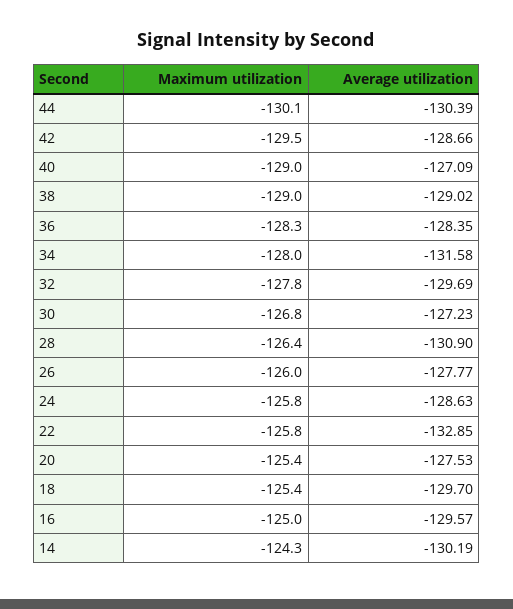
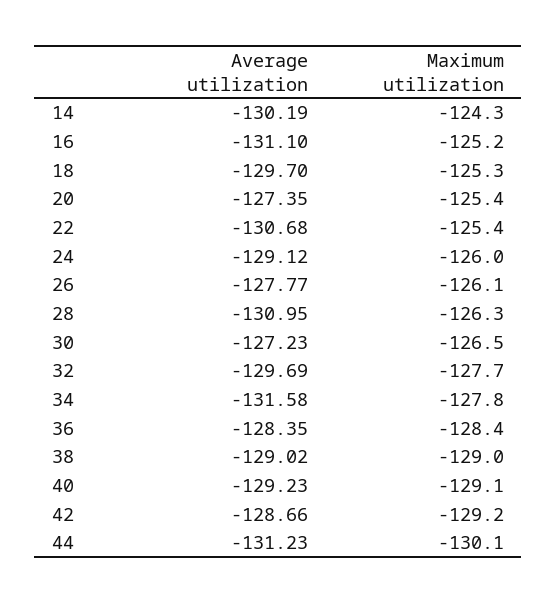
  {
    "Maximum utilization": {
      "44": -130.1,
-     "42": -129.5,
+     "42": -129.2,
-     "40": -129,
+     "40": -129.1,
      "38": -129,
-     "36": -128.3,
+     "36": -128.4,
-     "34": -128,
+     "34": -127.8,
-     "32": -127.8,
+     "32": -127.7,
-     "30": -126.8,
+     "30": -126.5,
-     "28": -126.4,
+     "28": -126.3,
-     "26": -126,
+     "26": -126.1,
-     "24": -125.8,
+     "24": -126,
-     "22": -125.8,
+     "22": -125.4,
      "20": -125.4,
-     "18": -125.4,
+     "18": -125.3,
-     "16": -125,
+     "16": -125.2,
      "14": -124.3
    },
    "Average utilization": {
-     "44": -130.39,
+     "44": -131.23,
      "42": -128.66,
-     "40": -127.09,
+     "40": -129.23,
      "38": -129.02,
      "36": -128.35,
      "34": -131.58,
      "32": -129.69,
      "30": -127.23,
-     "28": -130.9,
+     "28": -130.95,
      "26": -127.77,
-     "24": -128.63,
+     "24": -129.12,
-     "22": -132.85,
+     "22": -130.68,
-     "20": -127.53,
+     "20": -127.35,
      "18": -129.7,
-     "16": -129.57,
+     "16": -131.1,
      "14": -130.19
    }
  }

